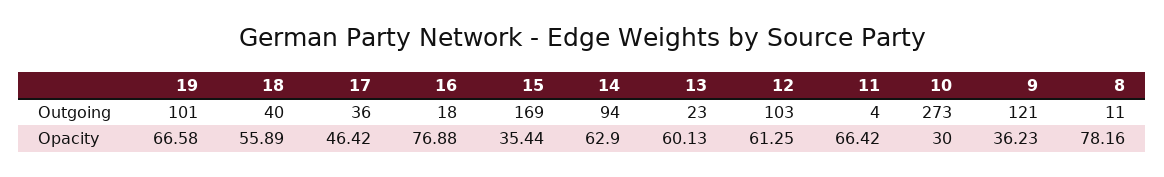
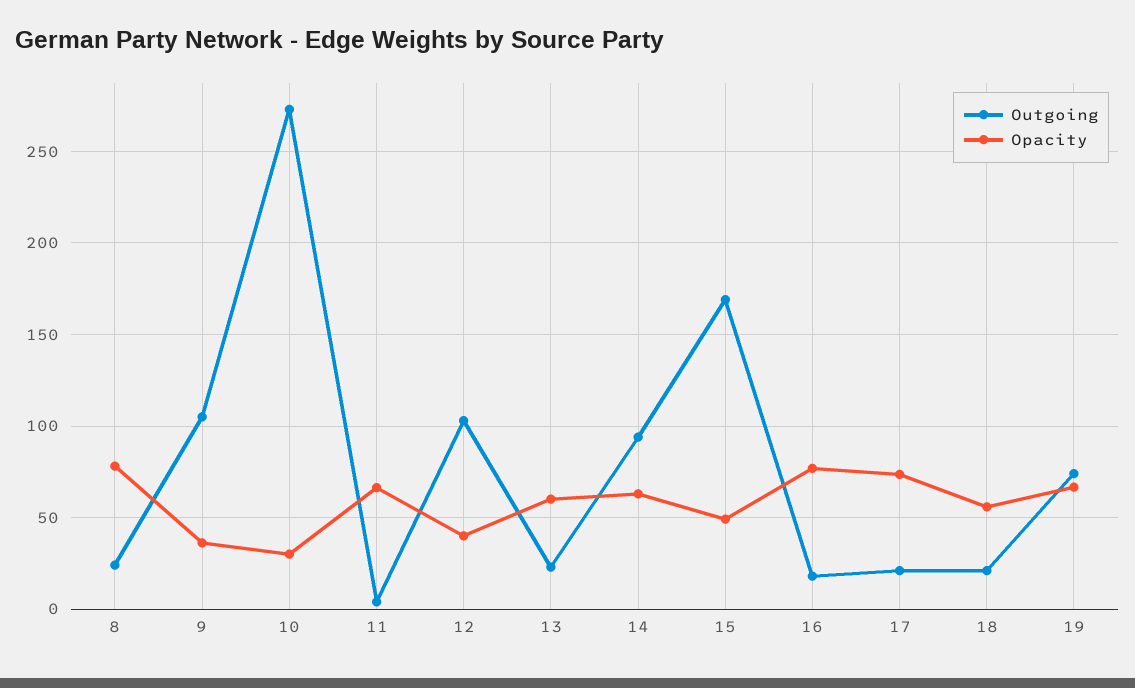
  {
    "Outgoing": {
-     "19": 101,
+     "19": 75,
-     "18": 40,
+     "18": 20,
-     "17": 36,
+     "17": 20,
      "16": 18,
      "15": 169,
      "14": 94,
      "13": 23,
      "12": 103,
      "11": 4,
      "10": 273,
-     "9": 121,
+     "9": 105,
-     "8": 11
+     "8": 25
    },
    "Opacity": {
      "19": 66.58,
      "18": 55.89,
-     "17": 46.42,
+     "17": 75,
      "16": 76.88,
-     "15": 35.44,
+     "15": 50,
      "14": 62.9,
      "13": 60.13,
-     "12": 61.25,
+     "12": 40,
      "11": 66.42,
      "10": 30,
      "9": 36.23,
      "8": 78.16
    }
  }

